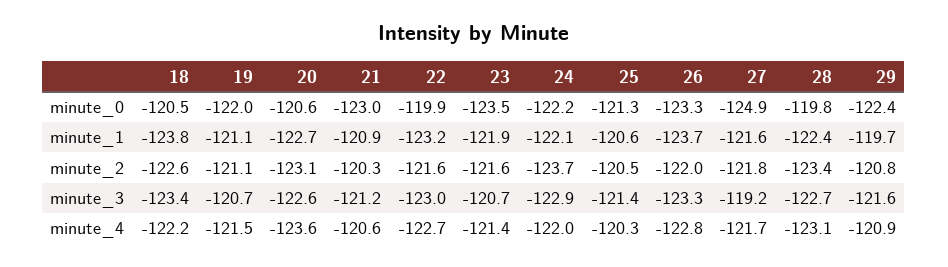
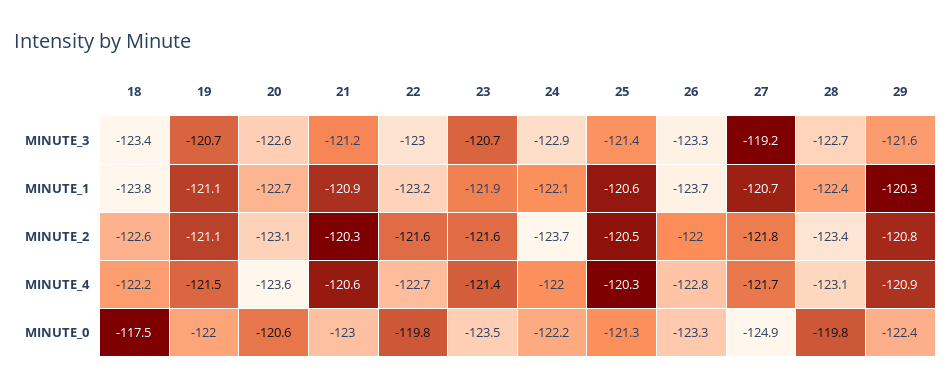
  {
    "18": {
-     "minute_0": -120.5,
+     "minute_0": -117.5,
      "minute_1": -123.8,
      "minute_2": -122.6,
      "minute_3": -123.4,
      "minute_4": -122.2
    },
    "19": {
      "minute_0": -122,
      "minute_1": -121.1,
      "minute_2": -121.1,
      "minute_3": -120.7,
      "minute_4": -121.5
    },
    "20": {
      "minute_0": -120.6,
      "minute_1": -122.7,
      "minute_2": -123.1,
      "minute_3": -122.6,
      "minute_4": -123.6
    },
    "21": {
      "minute_0": -123,
      "minute_1": -120.9,
      "minute_2": -120.3,
      "minute_3": -121.2,
      "minute_4": -120.6
    },
    "22": {
-     "minute_0": -119.9,
+     "minute_0": -119.8,
      "minute_1": -123.2,
      "minute_2": -121.6,
      "minute_3": -123,
      "minute_4": -122.7
    },
    "23": {
      "minute_0": -123.5,
      "minute_1": -121.9,
      "minute_2": -121.6,
      "minute_3": -120.7,
      "minute_4": -121.4
    },
    "24": {
      "minute_0": -122.2,
      "minute_1": -122.1,
      "minute_2": -123.7,
      "minute_3": -122.9,
      "minute_4": -122
    },
    "25": {
      "minute_0": -121.3,
      "minute_1": -120.6,
      "minute_2": -120.5,
      "minute_3": -121.4,
      "minute_4": -120.3
    },
    "26": {
      "minute_0": -123.3,
      "minute_1": -123.7,
      "minute_2": -122,
      "minute_3": -123.3,
      "minute_4": -122.8
    },
    "27": {
      "minute_0": -124.9,
-     "minute_1": -121.6,
+     "minute_1": -120.7,
      "minute_2": -121.8,
      "minute_3": -119.2,
      "minute_4": -121.7
    },
    "28": {
      "minute_0": -119.8,
      "minute_1": -122.4,
      "minute_2": -123.4,
      "minute_3": -122.7,
      "minute_4": -123.1
    },
    "29": {
      "minute_0": -122.4,
-     "minute_1": -119.7,
+     "minute_1": -120.3,
      "minute_2": -120.8,
      "minute_3": -121.6,
      "minute_4": -120.9
    }
  }

